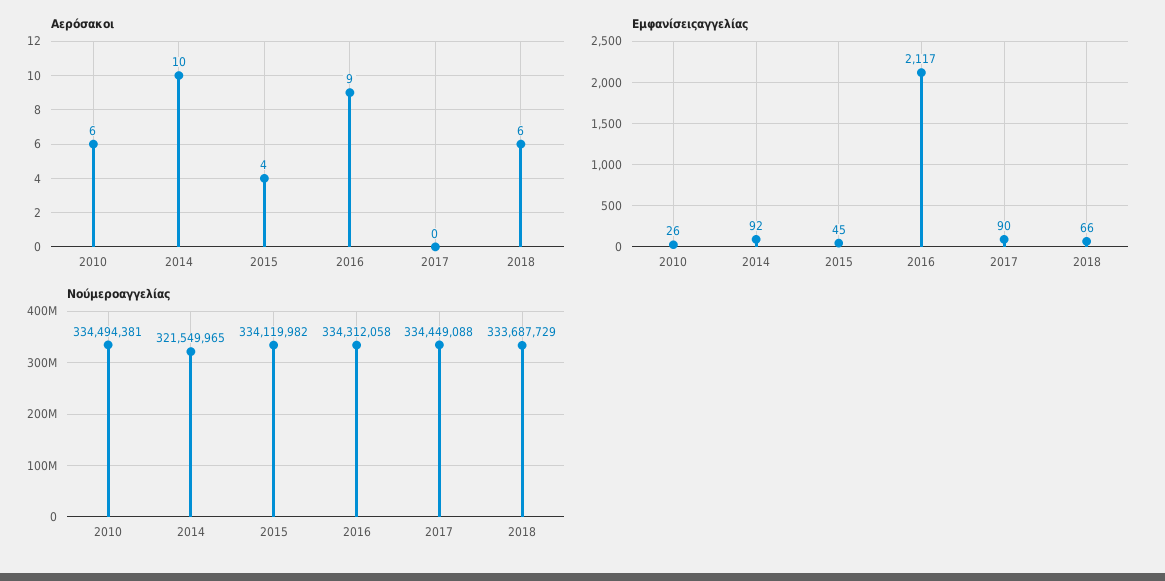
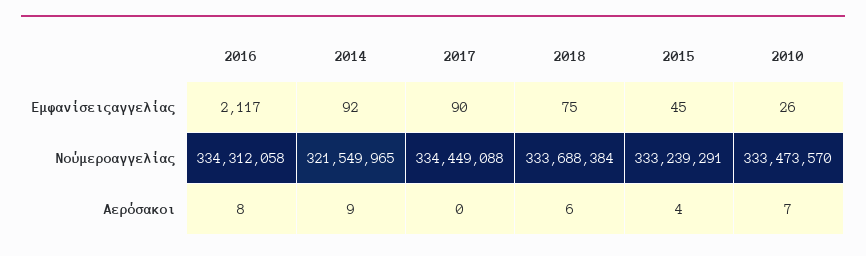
  {
    "Αερόσακοι": {
-     "2010": 6,
+     "2010": 7,
-     "2014": 10,
+     "2014": 9,
      "2015": 4,
-     "2016": 9,
+     "2016": 8,
      "2017": 0,
      "2018": 6
    },
    "Εμφανίσειςαγγελίας": {
      "2010": 26,
      "2014": 92,
      "2015": 45,
      "2016": 2117,
      "2017": 90,
-     "2018": 66
+     "2018": 75
    },
    "Νούμεροαγγελίας": {
-     "2010": 334494381,
+     "2010": 333473570,
      "2014": 321549965,
-     "2015": 334119982,
+     "2015": 333239291,
      "2016": 334312058,
      "2017": 334449088,
-     "2018": 333687729
+     "2018": 333688384
    }
  }

